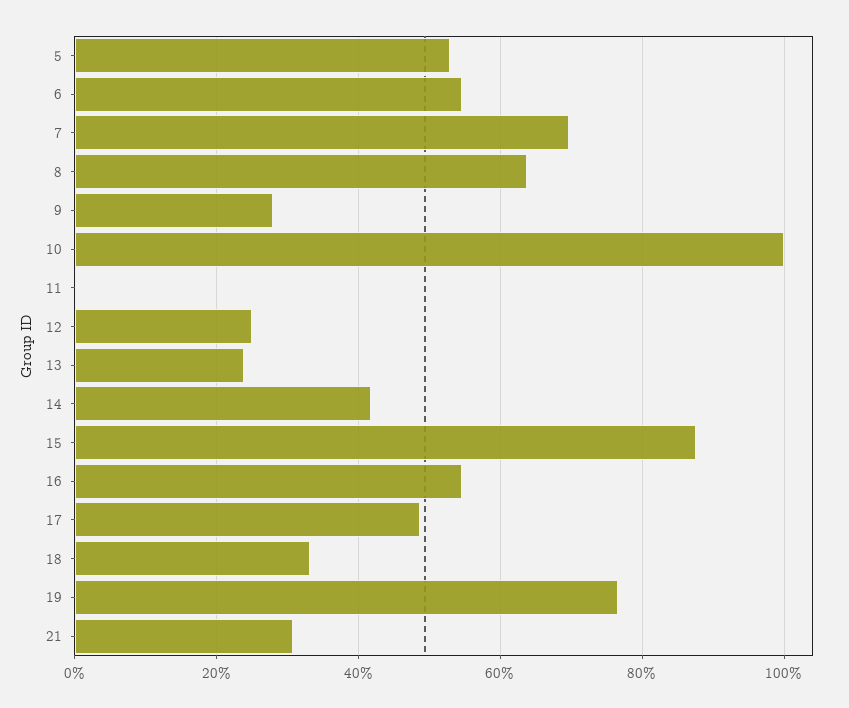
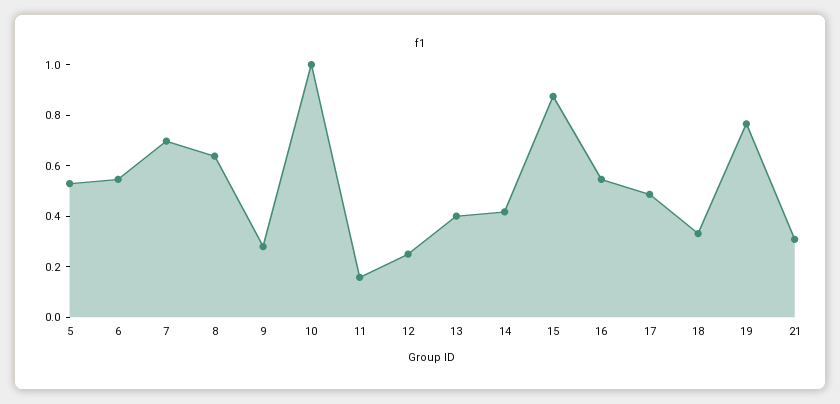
  {
    "5": 0.52,
    "6": 0.54,
    "7": 0.7,
    "8": 0.64,
    "9": 0.28,
    "10": 1,
-   "11": 0,
+   "11": 0.15,
    "12": 0.26,
-   "13": 0.24,
+   "13": 0.4,
    "14": 0.42,
    "15": 0.88,
    "16": 0.54,
    "17": 0.48,
    "18": 0.34,
    "19": 0.76,
    "21": 0.3
  }

